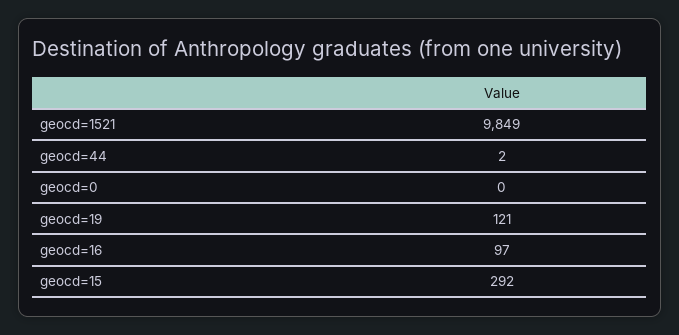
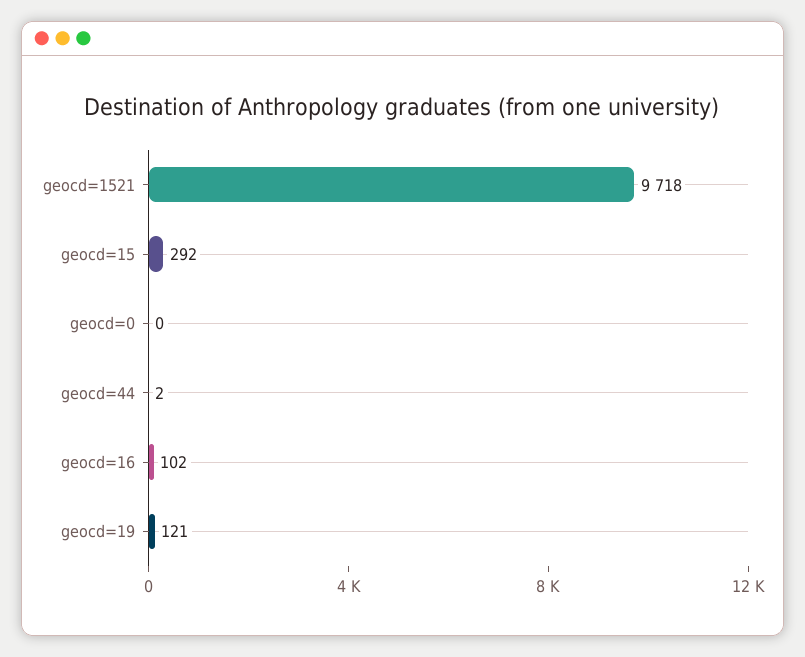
  {
-   "geocd=1521": 9849,
+   "geocd=1521": 9718,
    "geocd=44": 2,
    "geocd=0": 0,
    "geocd=19": 121,
-   "geocd=16": 97,
+   "geocd=16": 102,
    "geocd=15": 292
  }

